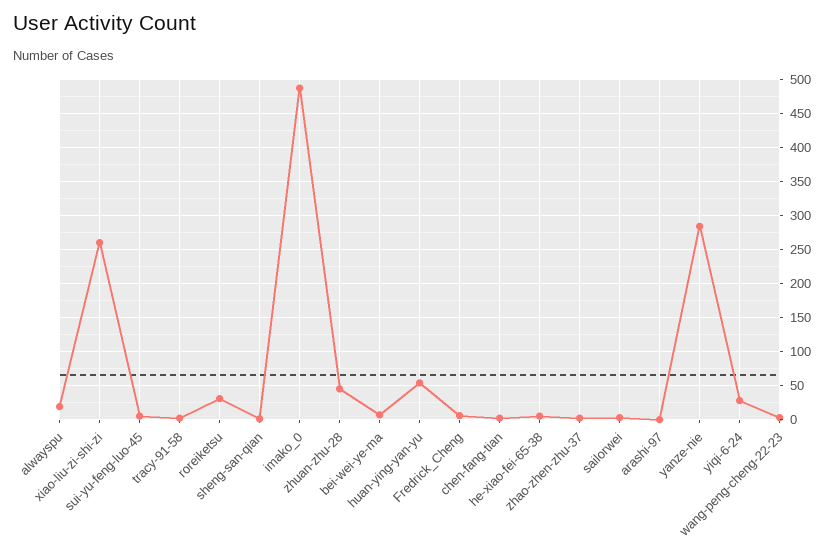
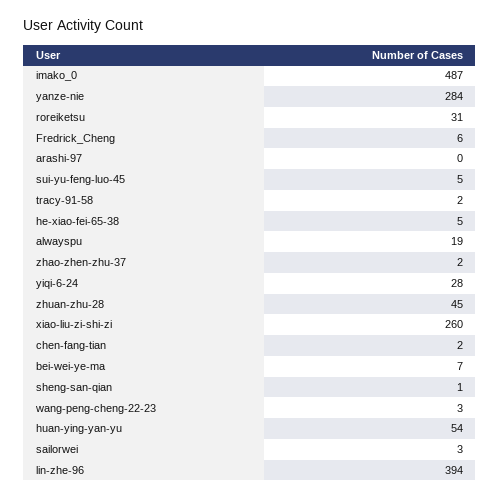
  {
    "alwayspu": 19,
    "xiao-liu-zi-shi-zi": 260,
    "sui-yu-feng-luo-45": 5,
    "tracy-91-58": 2,
    "roreiketsu": 31,
    "sheng-san-qian": 1,
    "imako_0": 487,
    "zhuan-zhu-28": 45,
    "bei-wei-ye-ma": 7,
    "huan-ying-yan-yu": 54,
    "Fredrick_Cheng": 6,
    "chen-fang-tian": 2,
    "he-xiao-fei-65-38": 5,
    "zhao-zhen-zhu-37": 2,
    "sailorwei": 3,
    "arashi-97": 0,
    "yanze-nie": 284,
    "yiqi-6-24": 28,
-   "wang-peng-cheng-22-23": 3
+   "wang-peng-cheng-22-23": 3,
+   "lin-zhe-96": 394
  }

